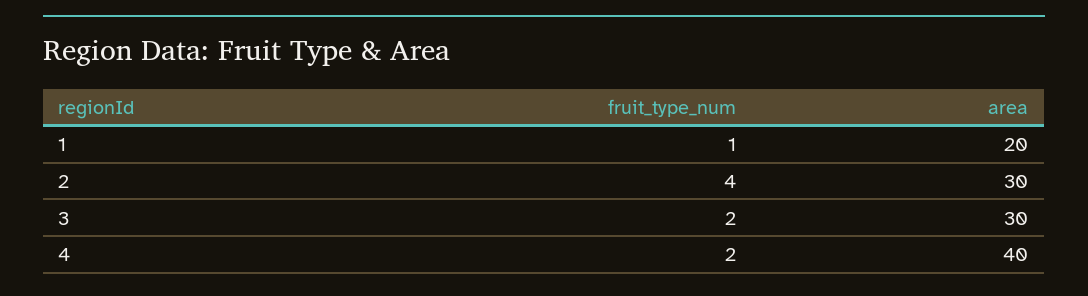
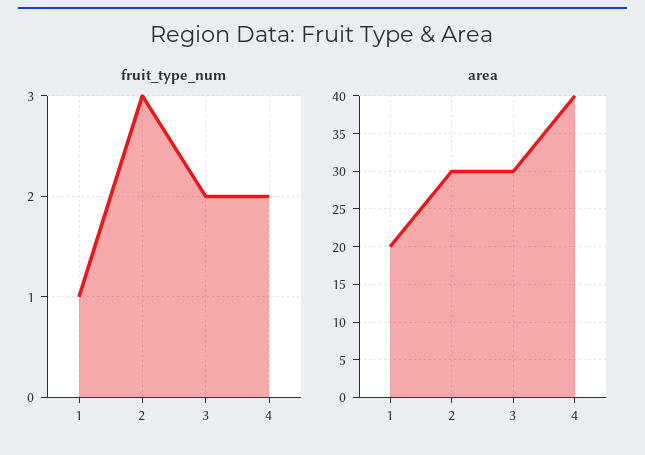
  {
    "fruit_type_num": {
      "1": 1,
-     "2": 4,
+     "2": 3,
      "3": 2,
      "4": 2
    },
    "area": {
      "1": 20,
      "2": 30,
      "3": 30,
      "4": 40
    }
  }

